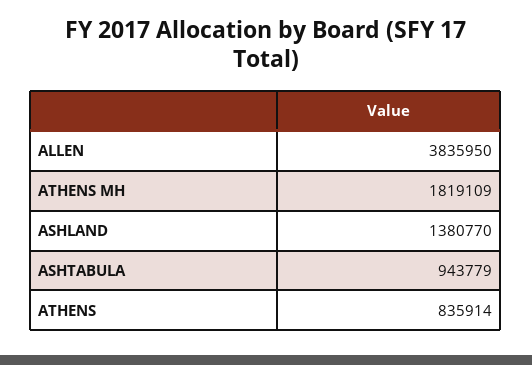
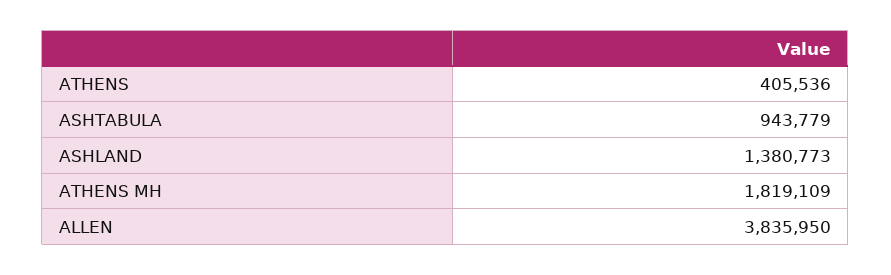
  {
    "ALLEN": 3835950,
    "ATHENS MH": 1819109,
-   "ASHLAND": 1380770,
+   "ASHLAND": 1380773,
    "ASHTABULA": 943779,
-   "ATHENS": 835914
+   "ATHENS": 405536
  }

